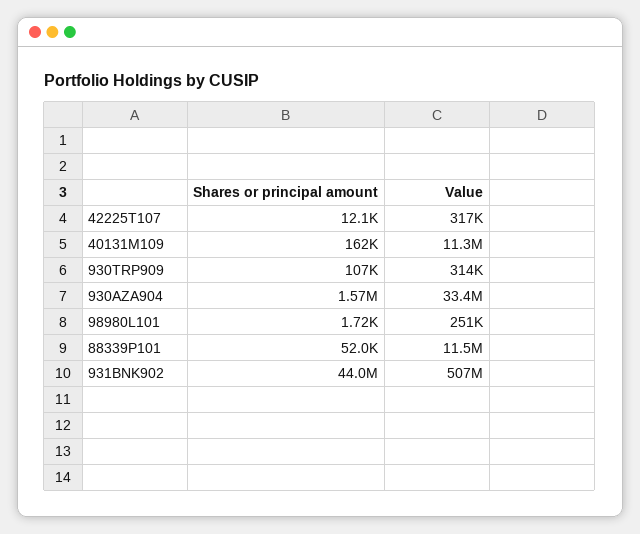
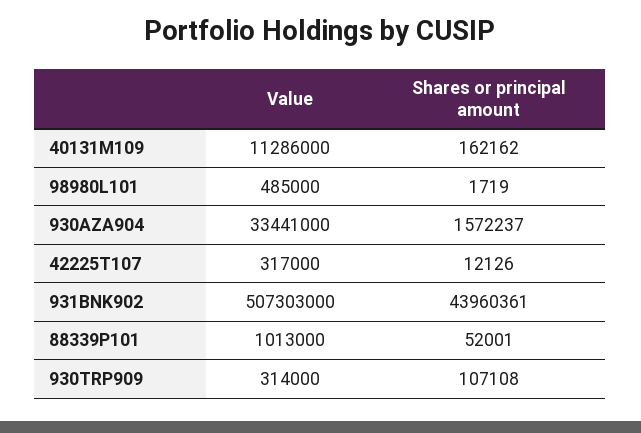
  {
    "Shares or principal amount": {
      "42225T107": 12126,
      "40131M109": 162162,
      "930TRP909": 107108,
      "930AZA904": 1572237,
      "98980L101": 1719,
      "88339P101": 52001,
      "931BNK902": 43960361
    },
    "Value": {
      "42225T107": 317000,
      "40131M109": 11286000,
      "930TRP909": 314000,
      "930AZA904": 33441000,
-     "98980L101": 251000,
+     "98980L101": 485000,
-     "88339P101": 11500000,
+     "88339P101": 1013000,
      "931BNK902": 507303000
    }
  }

